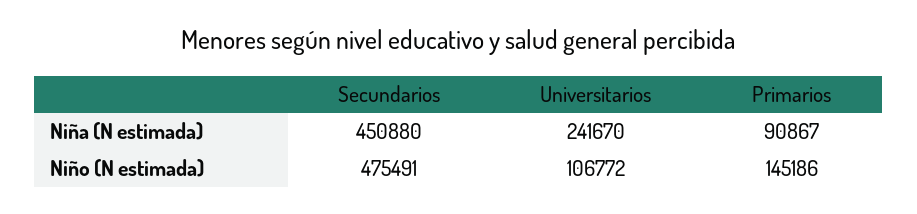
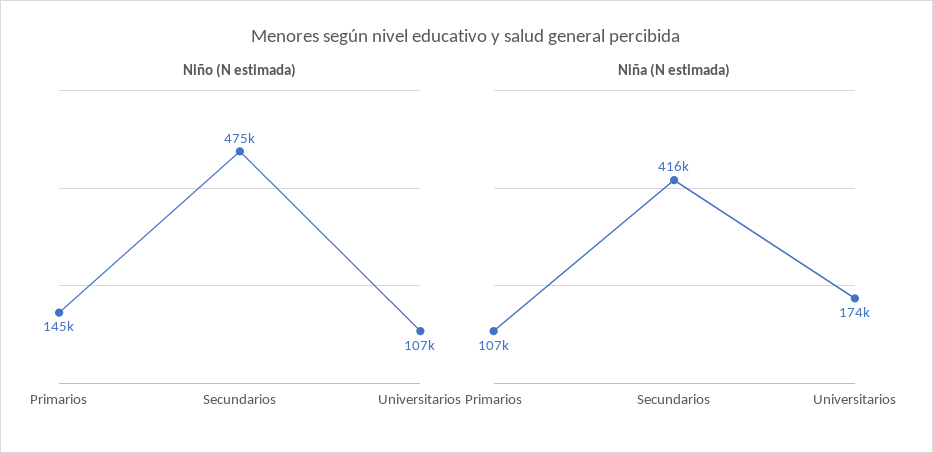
  {
    "Niña (N estimada)": {
-     "Secundarios": 450880,
+     "Secundarios": 416000,
-     "Universitarios": 241670,
+     "Universitarios": 174000,
-     "Primarios": 90867
+     "Primarios": 107000
    },
    "Niño (N estimada)": {
      "Secundarios": 475491,
      "Universitarios": 106772,
      "Primarios": 145186
    }
  }

